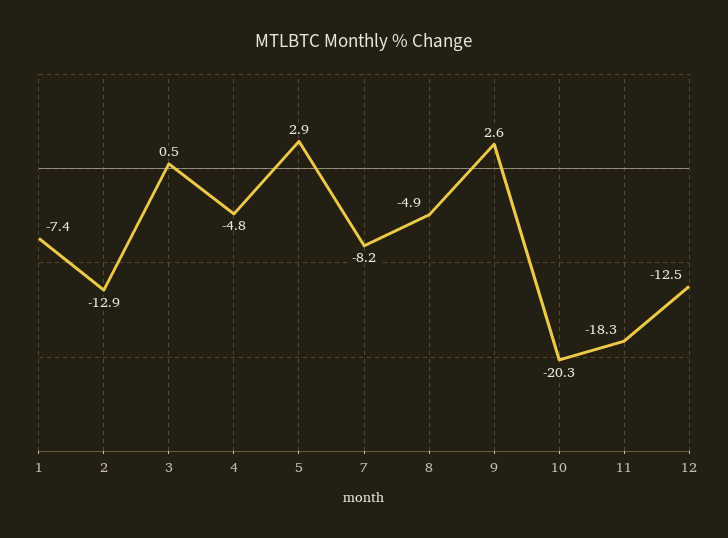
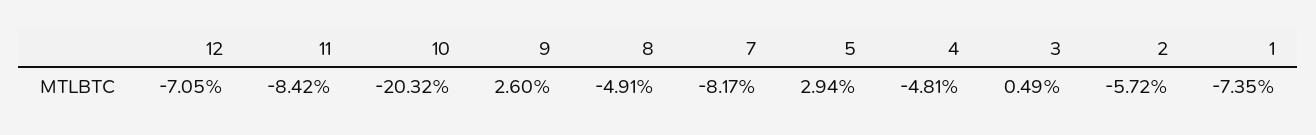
  {
    "1": -7.35,
-   "2": -12.9,
+   "2": -5.72,
    "3": 0.49,
    "4": -4.81,
    "5": 2.94,
    "7": -8.17,
    "8": -4.91,
    "9": 2.6,
    "10": -20.32,
-   "11": -18.3,
+   "11": -8.42,
-   "12": -12.5
+   "12": -7.05
  }

